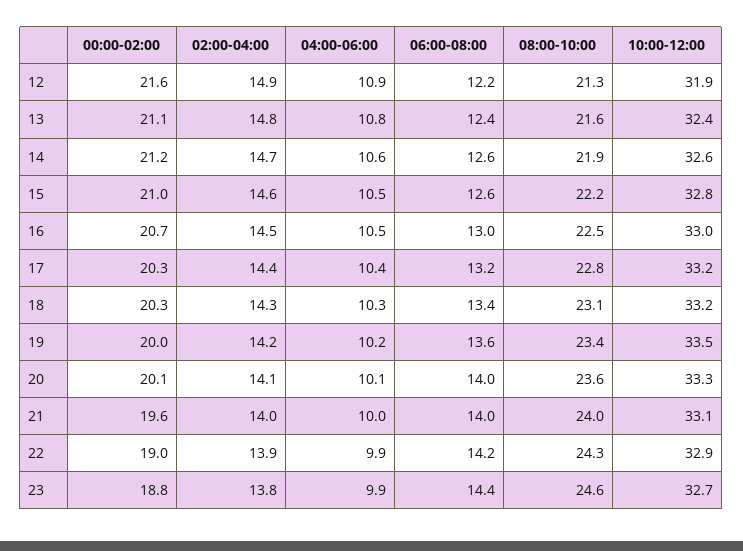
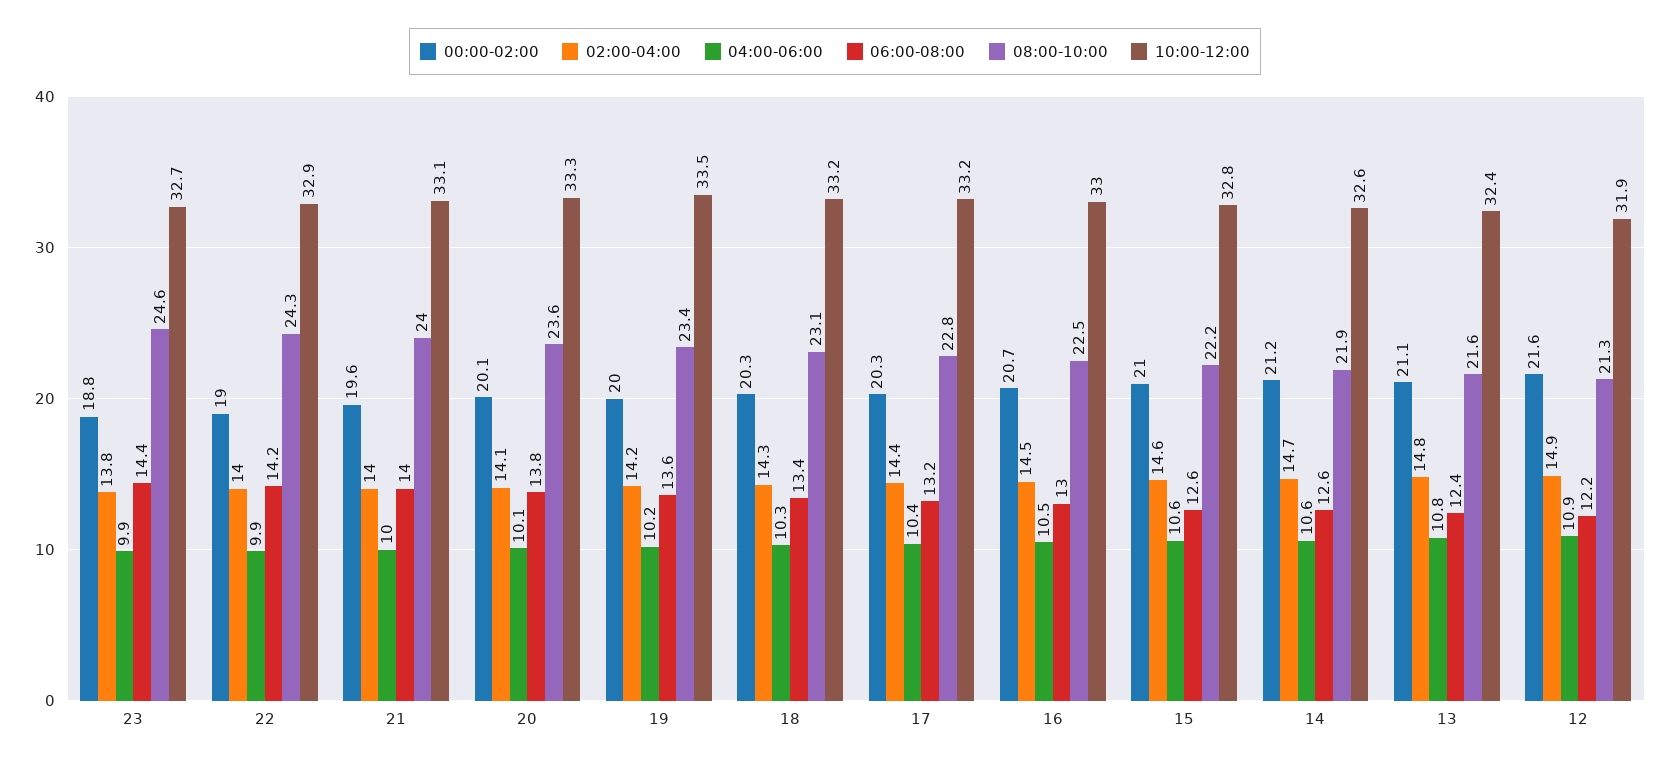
  {
    "00:00-02:00": {
      "12": 21.6,
      "13": 21.1,
      "14": 21.2,
      "15": 21,
      "16": 20.7,
      "17": 20.3,
      "18": 20.3,
      "19": 20,
      "20": 20.1,
      "21": 19.6,
      "22": 19,
      "23": 18.8
    },
    "02:00-04:00": {
      "12": 14.9,
      "13": 14.8,
      "14": 14.7,
      "15": 14.6,
      "16": 14.5,
      "17": 14.4,
      "18": 14.3,
      "19": 14.2,
      "20": 14.1,
      "21": 14,
-     "22": 13.9,
+     "22": 14,
      "23": 13.8
    },
    "04:00-06:00": {
      "12": 10.9,
      "13": 10.8,
      "14": 10.6,
-     "15": 10.5,
+     "15": 10.6,
      "16": 10.5,
      "17": 10.4,
      "18": 10.3,
      "19": 10.2,
      "20": 10.1,
      "21": 10,
      "22": 9.9,
      "23": 9.9
    },
    "06:00-08:00": {
      "12": 12.2,
      "13": 12.4,
      "14": 12.6,
      "15": 12.6,
      "16": 13,
      "17": 13.2,
      "18": 13.4,
      "19": 13.6,
-     "20": 14,
+     "20": 13.8,
      "21": 14,
      "22": 14.2,
      "23": 14.4
    },
    "08:00-10:00": {
      "12": 21.3,
      "13": 21.6,
      "14": 21.9,
      "15": 22.2,
      "16": 22.5,
      "17": 22.8,
      "18": 23.1,
      "19": 23.4,
      "20": 23.6,
      "21": 24,
      "22": 24.3,
      "23": 24.6
    },
    "10:00-12:00": {
      "12": 31.9,
      "13": 32.4,
      "14": 32.6,
      "15": 32.8,
      "16": 33,
      "17": 33.2,
      "18": 33.2,
      "19": 33.5,
      "20": 33.3,
      "21": 33.1,
      "22": 32.9,
      "23": 32.7
    }
  }

